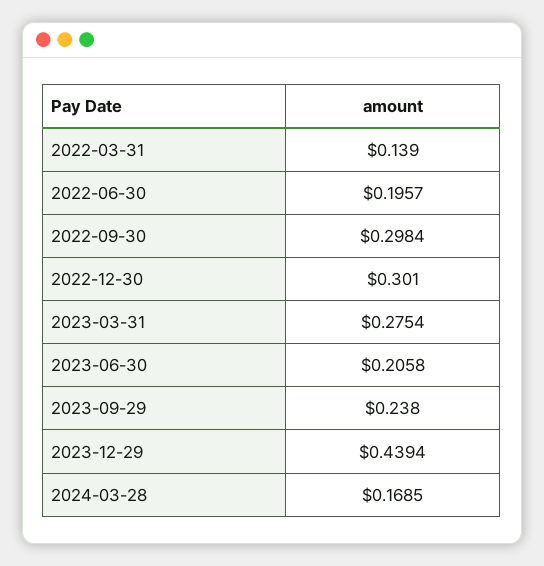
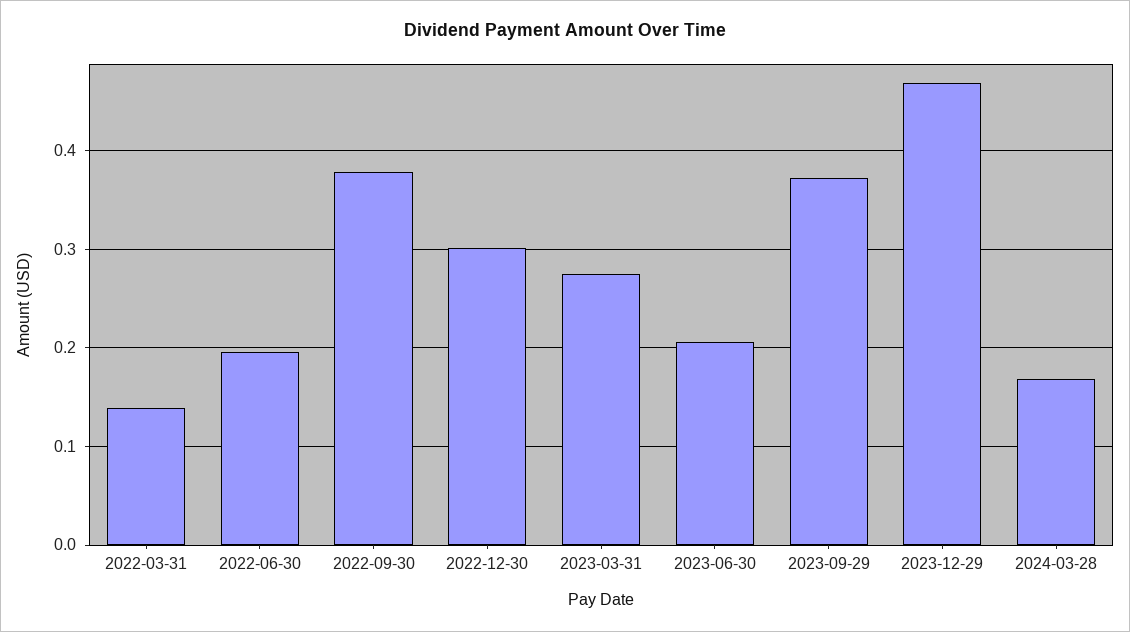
  {
    "2022-03-31": 0.139,
    "2022-06-30": 0.1957,
-   "2022-09-30": 0.2984,
+   "2022-09-30": 0.38,
    "2022-12-30": 0.301,
    "2023-03-31": 0.2754,
    "2023-06-30": 0.2058,
-   "2023-09-29": 0.238,
+   "2023-09-29": 0.37,
-   "2023-12-29": 0.4394,
+   "2023-12-29": 0.47,
    "2024-03-28": 0.1685
  }

